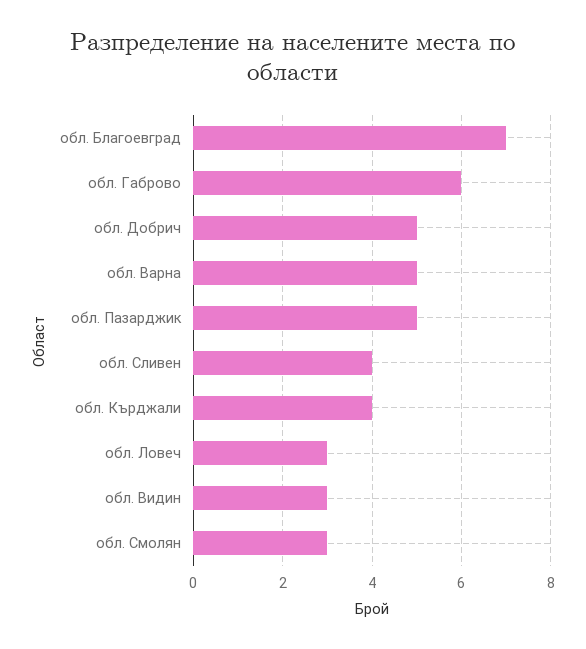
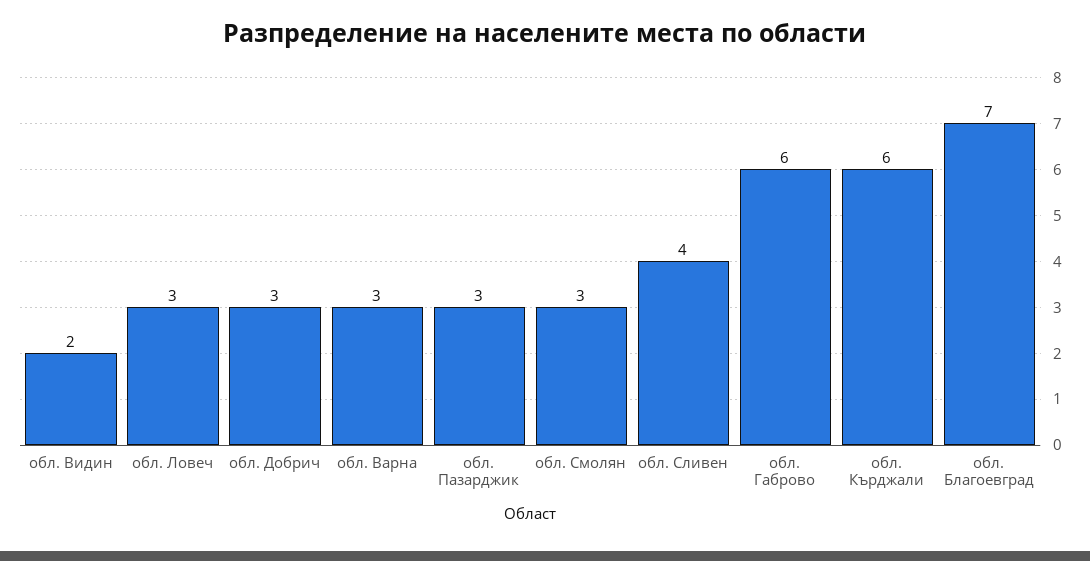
  {
    "обл. Благоевград": 7,
    "обл. Габрово": 6,
-   "обл. Добрич": 5,
+   "обл. Добрич": 3,
-   "обл. Варна": 5,
+   "обл. Варна": 3,
-   "обл. Пазарджик": 5,
+   "обл. Пазарджик": 3,
    "обл. Сливен": 4,
-   "обл. Кърджали": 4,
+   "обл. Кърджали": 6,
    "обл. Ловеч": 3,
-   "обл. Видин": 3,
+   "обл. Видин": 2,
    "обл. Смолян": 3
  }

